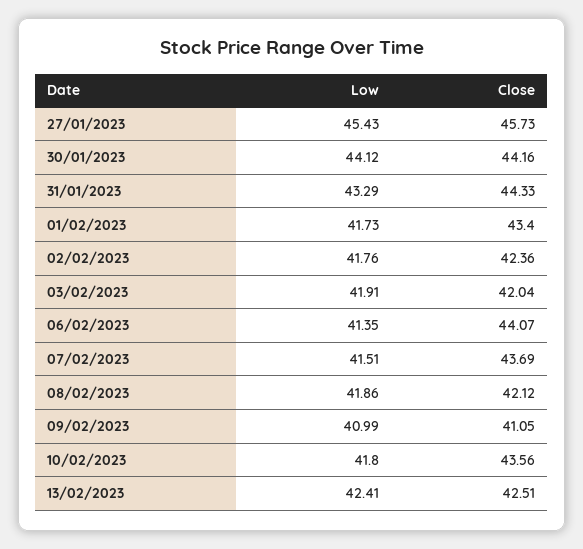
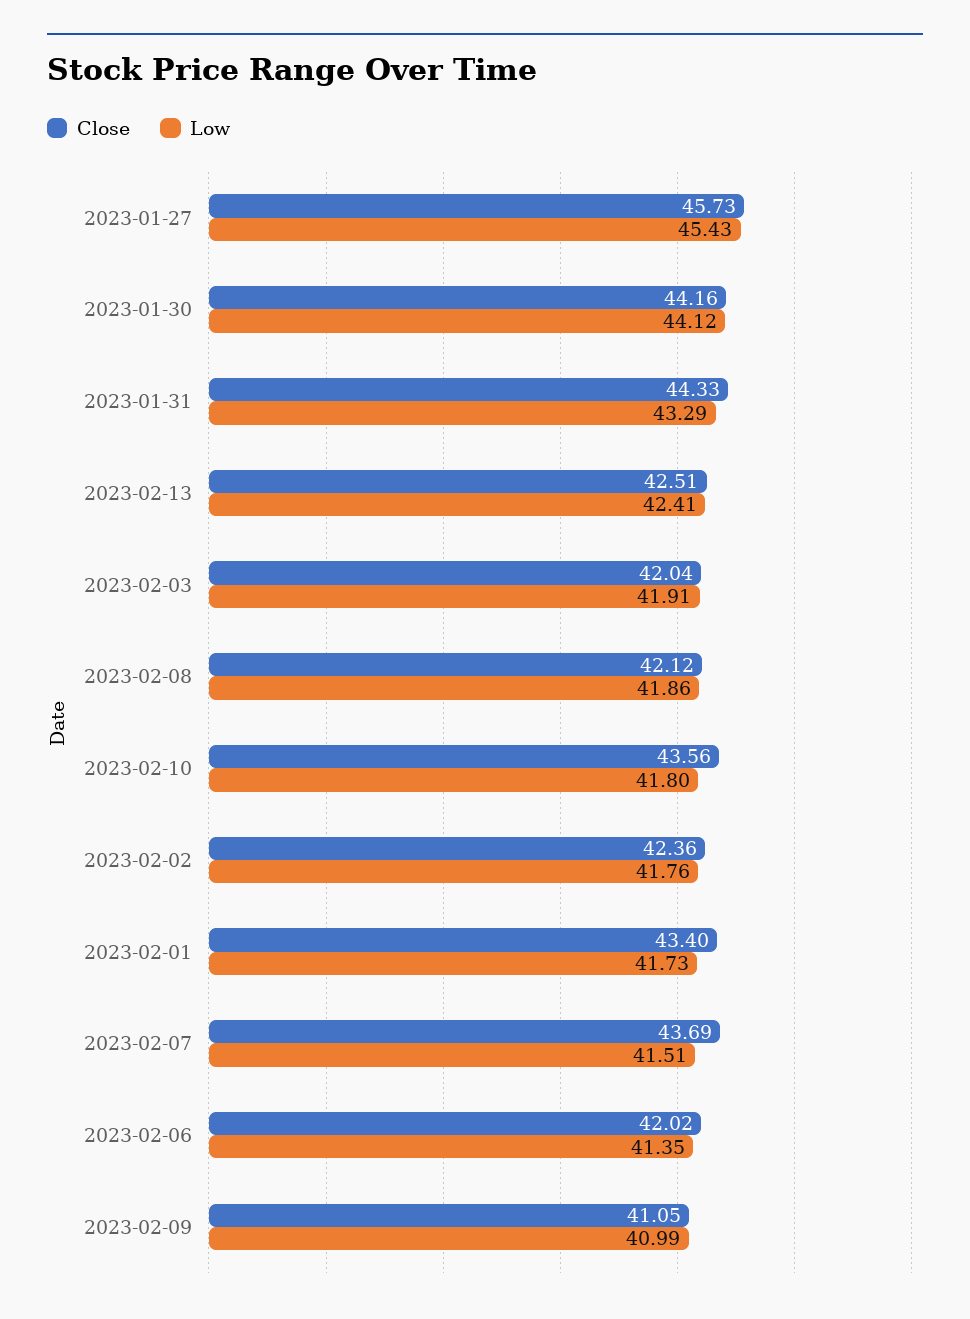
  {
    "Low": {
      "27/01/2023": 45.43,
      "30/01/2023": 44.12,
      "31/01/2023": 43.29,
      "01/02/2023": 41.73,
      "02/02/2023": 41.76,
      "03/02/2023": 41.91,
      "06/02/2023": 41.35,
      "07/02/2023": 41.51,
      "08/02/2023": 41.86,
      "09/02/2023": 40.99,
      "10/02/2023": 41.8,
      "13/02/2023": 42.41
    },
    "Close": {
      "27/01/2023": 45.73,
      "30/01/2023": 44.16,
      "31/01/2023": 44.33,
      "01/02/2023": 43.4,
      "02/02/2023": 42.36,
      "03/02/2023": 42.04,
-     "06/02/2023": 44.07,
+     "06/02/2023": 42.02,
      "07/02/2023": 43.69,
      "08/02/2023": 42.12,
      "09/02/2023": 41.05,
      "10/02/2023": 43.56,
      "13/02/2023": 42.51
    }
  }

